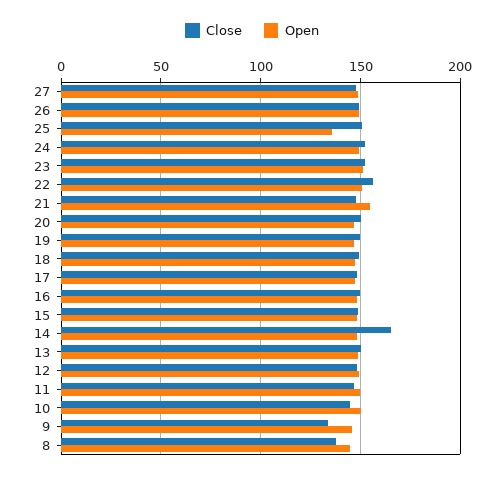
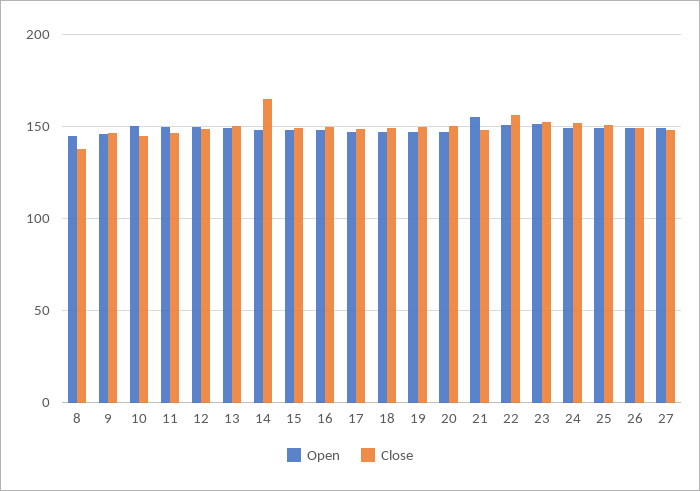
  {
    "Close": {
      "27": 150,
      "26": 150,
      "25": 150,
      "24": 150,
      "23": 150,
      "22": 155,
      "21": 150,
      "20": 150,
      "19": 150,
      "18": 150,
      "17": 150,
      "16": 150,
      "15": 150,
      "14": 165,
      "13": 150,
      "12": 150,
      "11": 145,
      "10": 145,
-     "9": 135,
+     "9": 145,
      "8": 135
    },
    "Open": {
      "27": 150,
      "26": 150,
-     "25": 135,
+     "25": 150,
      "24": 150,
      "23": 150,
      "22": 150,
      "21": 155,
      "20": 145,
      "19": 145,
      "18": 145,
      "17": 145,
      "16": 150,
      "15": 150,
      "14": 150,
      "13": 150,
      "12": 150,
      "11": 150,
      "10": 150,
      "9": 145,
      "8": 145
    }
  }

